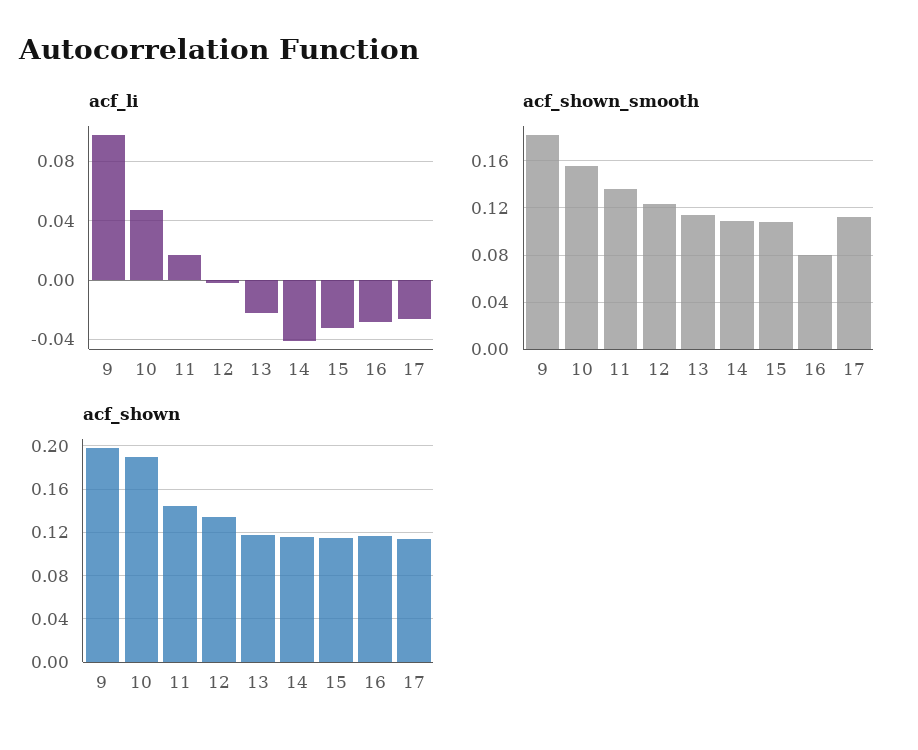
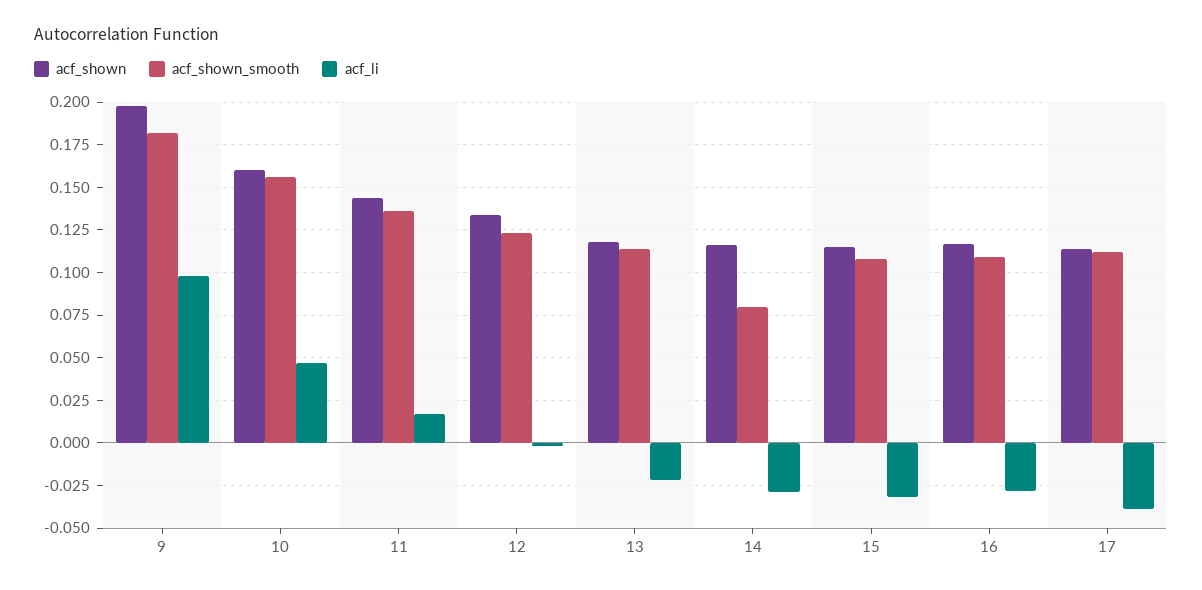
  {
    "acf_li": {
      "9": 0.1,
      "10": 0.045,
      "11": 0.015,
      "12": 0,
      "13": -0.02,
-     "14": -0.04,
+     "14": -0.03,
      "15": -0.03,
      "16": -0.03,
-     "17": -0.025
+     "17": -0.04
    },
    "acf_shown_smooth": {
      "9": 0.18,
      "10": 0.155,
      "11": 0.135,
      "12": 0.125,
      "13": 0.115,
-     "14": 0.11,
+     "14": 0.08,
      "15": 0.11,
-     "16": 0.08,
+     "16": 0.11,
      "17": 0.11
    },
    "acf_shown": {
      "9": 0.2,
-     "10": 0.19,
+     "10": 0.16,
      "11": 0.145,
      "12": 0.135,
      "13": 0.12,
      "14": 0.115,
      "15": 0.115,
      "16": 0.115,
      "17": 0.115
    }
  }

